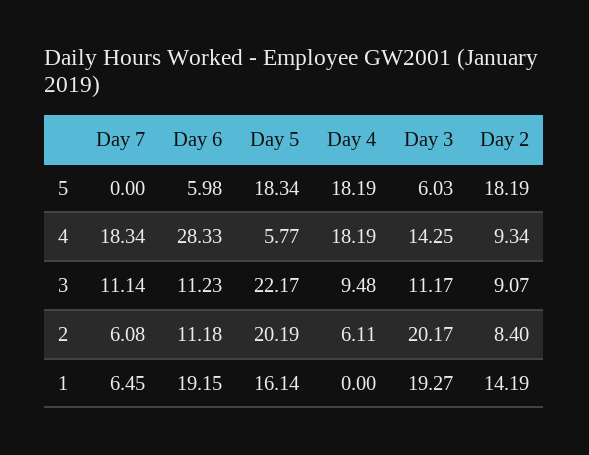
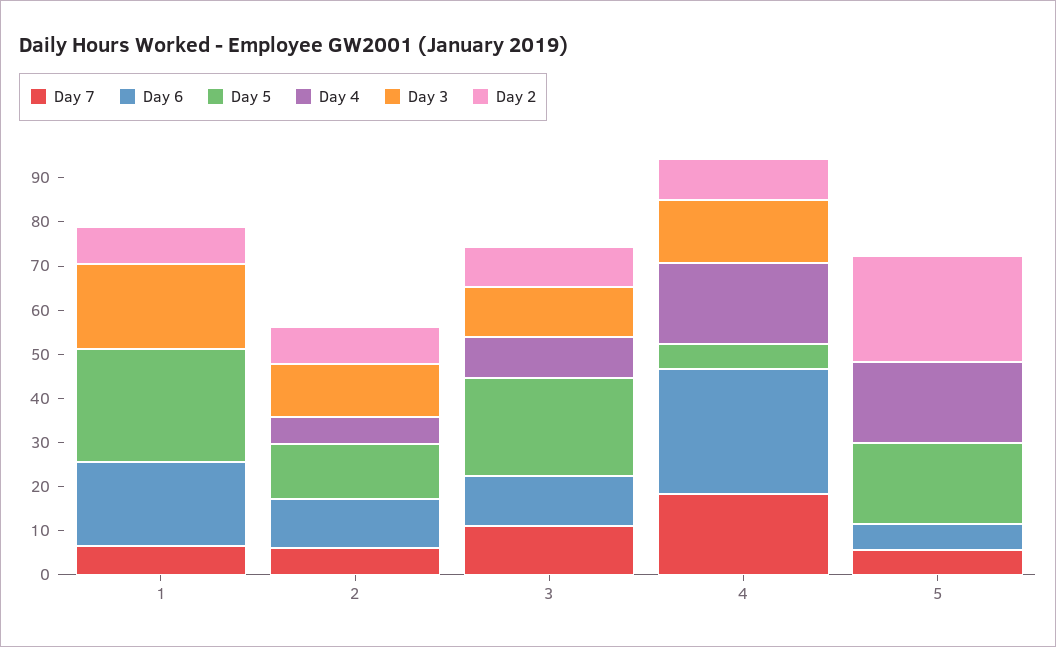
  {
    "Day 7": {
-     "5": 0,
+     "5": 6,
      "4": 18.34,
      "3": 11.14,
      "2": 6.08,
      "1": 6.45
    },
    "Day 6": {
      "5": 5.98,
      "4": 28.33,
      "3": 11.23,
      "2": 11.18,
      "1": 19.15
    },
    "Day 5": {
      "5": 18.34,
      "4": 5.77,
      "3": 22.17,
-     "2": 20.19,
+     "2": 12,
-     "1": 16.14
+     "1": 26
    },
    "Day 4": {
      "5": 18.19,
      "4": 18.19,
      "3": 9.48,
      "2": 6.11,
      "1": 0
    },
    "Day 3": {
-     "5": 6.03,
+     "5": 0,
      "4": 14.25,
      "3": 11.17,
-     "2": 20.17,
+     "2": 12,
      "1": 19.27
    },
    "Day 2": {
-     "5": 18.19,
+     "5": 24,
      "4": 9.34,
      "3": 9.07,
      "2": 8.4,
-     "1": 14.19
+     "1": 8
    }
  }

